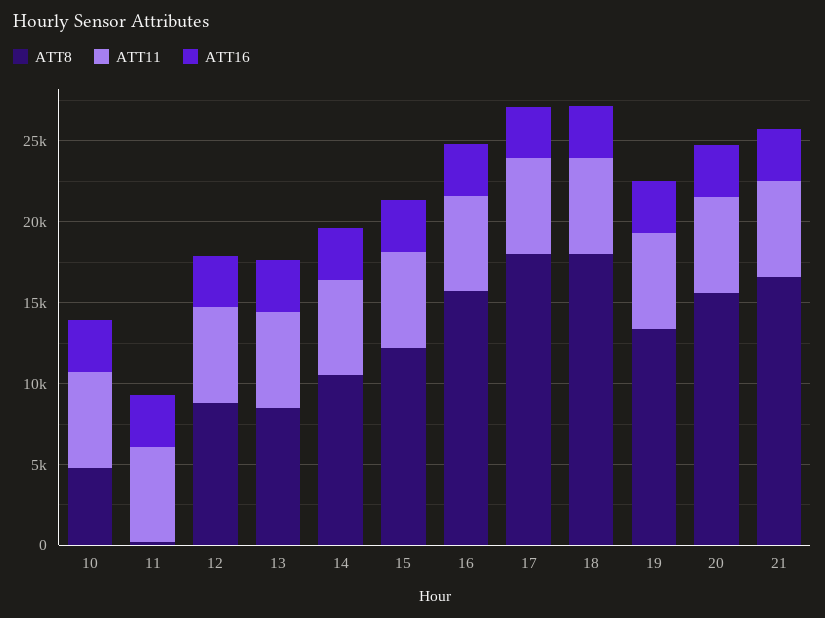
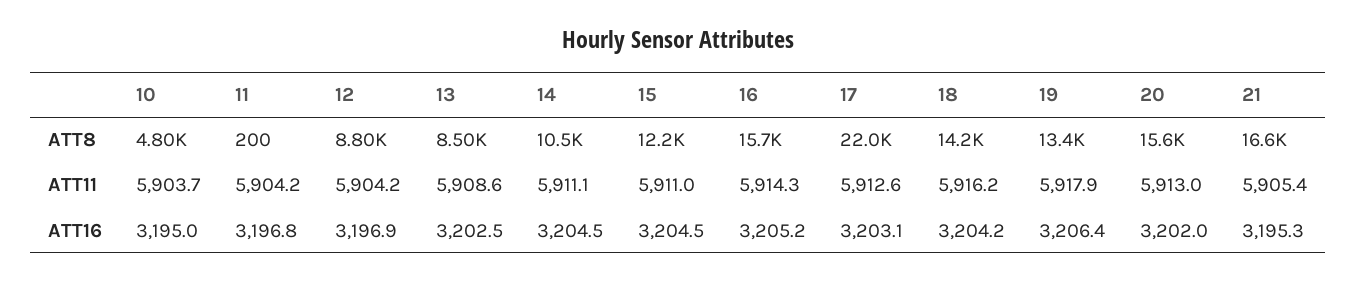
  {
    "ATT8": {
      "10": 4800,
      "11": 200,
      "12": 8800,
      "13": 8500,
      "14": 10500,
      "15": 12200,
      "16": 15700,
-     "17": 18000,
+     "17": 22000,
-     "18": 18000,
+     "18": 14200,
      "19": 13400,
      "20": 15600,
      "21": 16600
    },
    "ATT11": {
      "10": 5903.7,
      "11": 5904.2,
      "12": 5904.2,
      "13": 5908.6,
      "14": 5911.1,
      "15": 5911,
      "16": 5914.3,
      "17": 5912.6,
      "18": 5916.2,
      "19": 5917.9,
      "20": 5913,
      "21": 5905.4
    },
    "ATT16": {
      "10": 3195,
      "11": 3196.8,
      "12": 3196.9,
      "13": 3202.5,
      "14": 3204.5,
      "15": 3204.5,
      "16": 3205.2,
      "17": 3203.1,
      "18": 3204.2,
      "19": 3206.4,
      "20": 3202,
      "21": 3195.3
    }
  }

